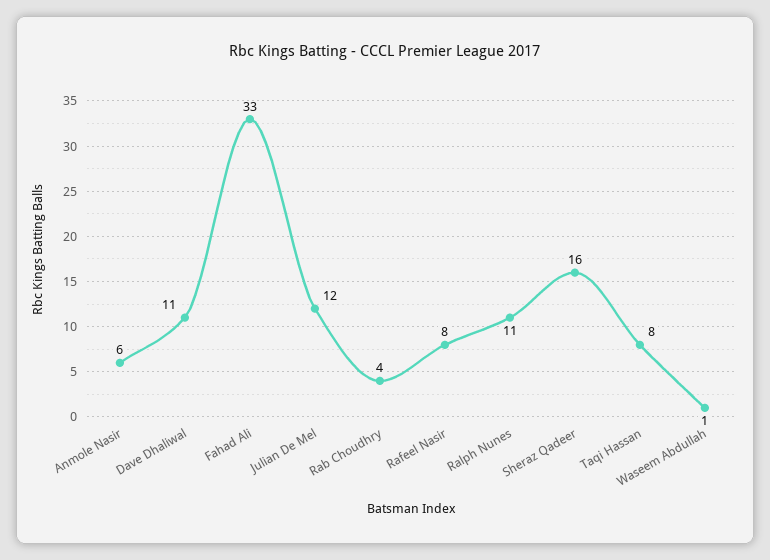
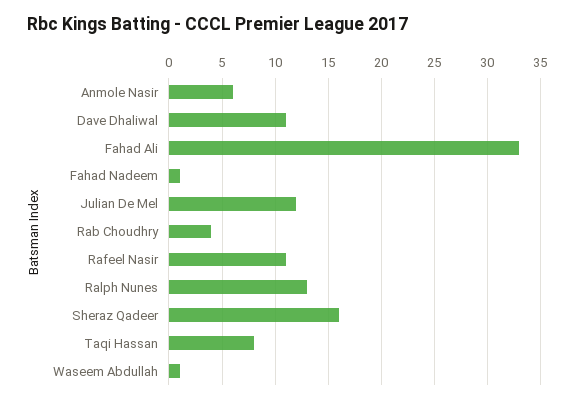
  {
    "Anmole Nasir": 6,
    "Dave Dhaliwal": 11,
    "Fahad Ali": 33,
    "Julian De Mel": 12,
    "Rab Choudhry": 4,
-   "Rafeel Nasir": 8,
+   "Rafeel Nasir": 11,
-   "Ralph Nunes": 11,
+   "Ralph Nunes": 13,
    "Sheraz Qadeer": 16,
    "Taqi Hassan": 8,
-   "Waseem Abdullah": 1
+   "Waseem Abdullah": 1,
+   "Fahad Nadeem": 1
  }

